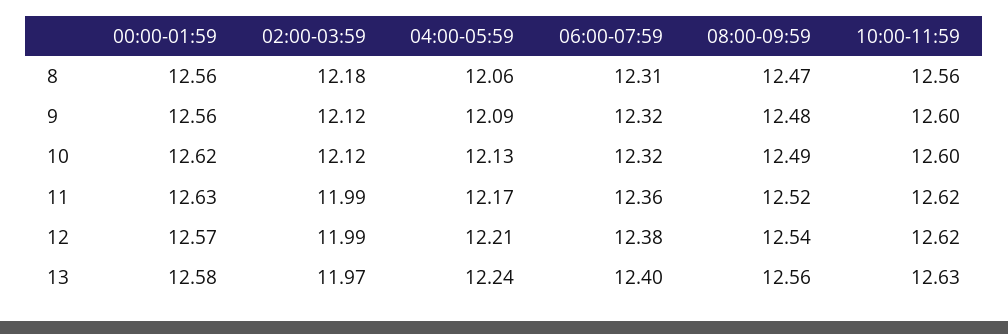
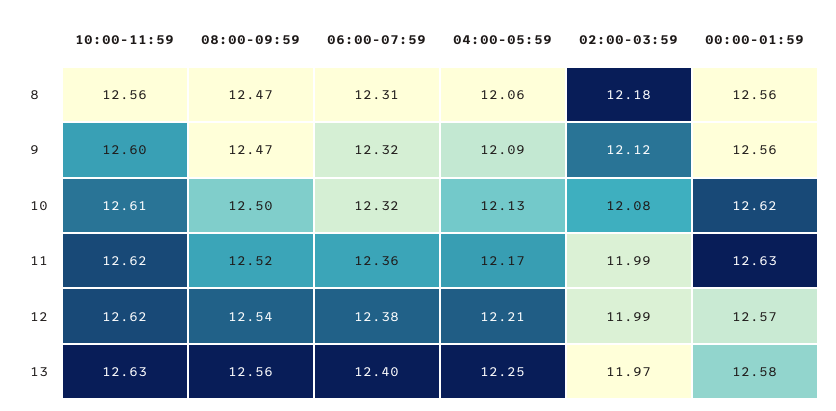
  {
    "00:00-01:59": {
      "8": 12.56,
      "9": 12.56,
      "10": 12.62,
      "11": 12.63,
      "12": 12.57,
      "13": 12.58
    },
    "02:00-03:59": {
      "8": 12.18,
      "9": 12.12,
-     "10": 12.12,
+     "10": 12.08,
      "11": 11.99,
      "12": 11.99,
      "13": 11.97
    },
    "04:00-05:59": {
      "8": 12.06,
      "9": 12.09,
      "10": 12.13,
      "11": 12.17,
      "12": 12.21,
-     "13": 12.24
+     "13": 12.25
    },
    "06:00-07:59": {
      "8": 12.31,
      "9": 12.32,
      "10": 12.32,
      "11": 12.36,
      "12": 12.38,
      "13": 12.4
    },
    "08:00-09:59": {
      "8": 12.47,
-     "9": 12.48,
+     "9": 12.47,
-     "10": 12.49,
+     "10": 12.5,
      "11": 12.52,
      "12": 12.54,
      "13": 12.56
    },
    "10:00-11:59": {
      "8": 12.56,
      "9": 12.6,
-     "10": 12.6,
+     "10": 12.61,
      "11": 12.62,
      "12": 12.62,
      "13": 12.63
    }
  }

